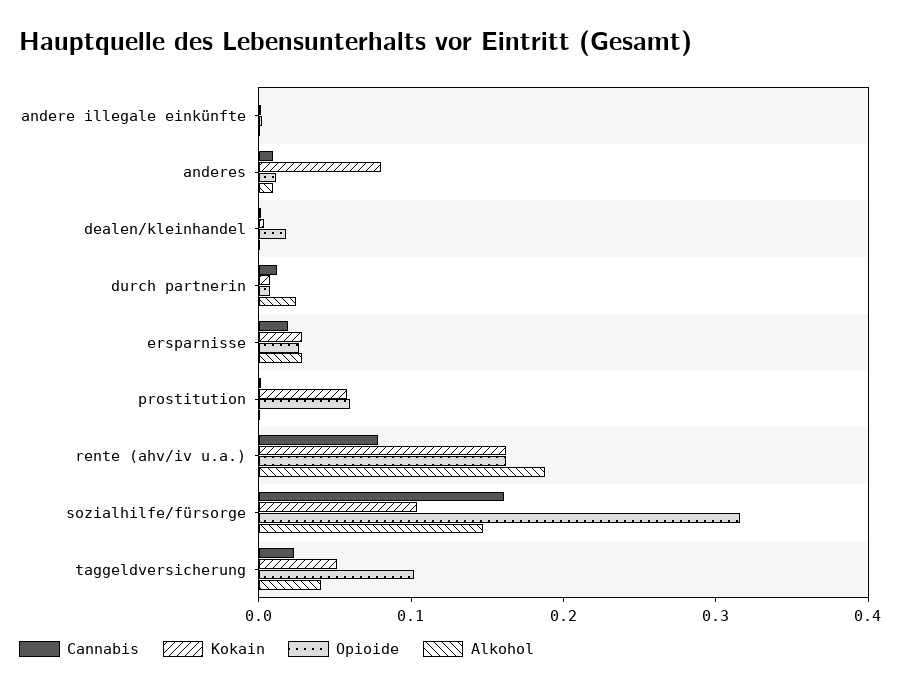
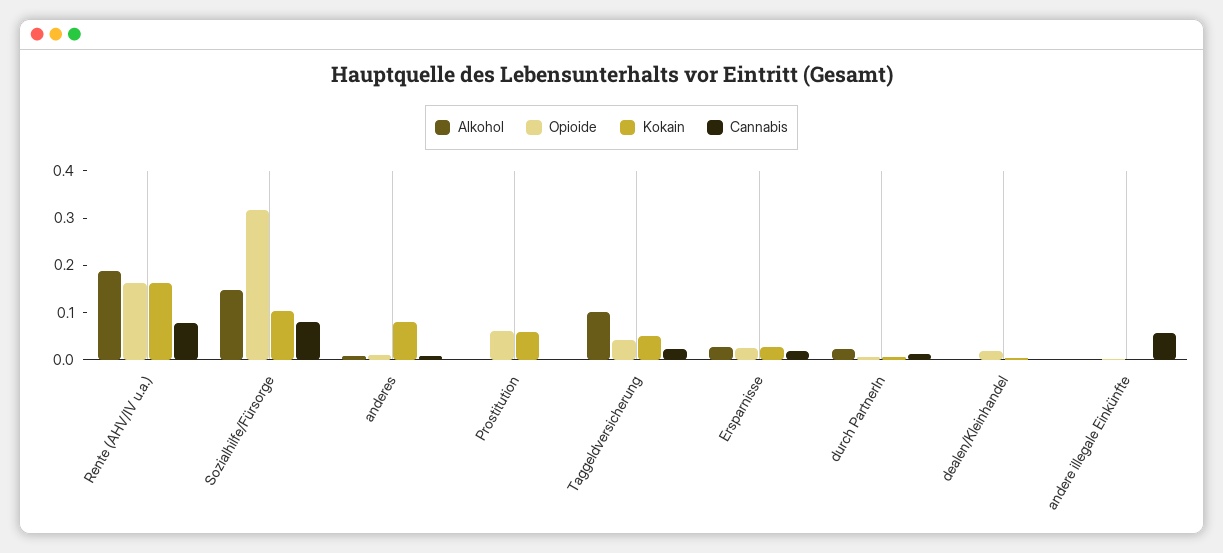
  {
    "Cannabis": {
-     "andere illegale einkünfte": 0,
+     "andere illegale einkünfte": 0.06,
      "anderes": 0,
      "dealen/kleinhandel": 0,
      "durch partnerin": 0.02,
      "ersparnisse": 0.02,
      "prostitution": 0,
      "rente (ahv/iv u.a.)": 0.08,
-     "sozialhilfe/fürsorge": 0.16,
+     "sozialhilfe/fürsorge": 0.08,
      "taggeldversicherung": 0.02
    },
    "Kokain": {
      "andere illegale einkünfte": 0,
      "anderes": 0.08,
      "dealen/kleinhandel": 0,
      "durch partnerin": 0,
      "ersparnisse": 0.02,
      "prostitution": 0.06,
      "rente (ahv/iv u.a.)": 0.16,
      "sozialhilfe/fürsorge": 0.1,
      "taggeldversicherung": 0.06
    },
    "Opioide": {
      "andere illegale einkünfte": 0,
      "anderes": 0.02,
      "dealen/kleinhandel": 0.02,
      "durch partnerin": 0,
      "ersparnisse": 0.02,
      "prostitution": 0.06,
      "rente (ahv/iv u.a.)": 0.16,
      "sozialhilfe/fürsorge": 0.32,
-     "taggeldversicherung": 0.1
+     "taggeldversicherung": 0.04
    },
    "Alkohol": {
      "andere illegale einkünfte": 0,
      "anderes": 0,
      "dealen/kleinhandel": 0,
      "durch partnerin": 0.02,
      "ersparnisse": 0.02,
      "prostitution": 0,
      "rente (ahv/iv u.a.)": 0.18,
      "sozialhilfe/fürsorge": 0.14,
-     "taggeldversicherung": 0.04
+     "taggeldversicherung": 0.1
    }
  }

